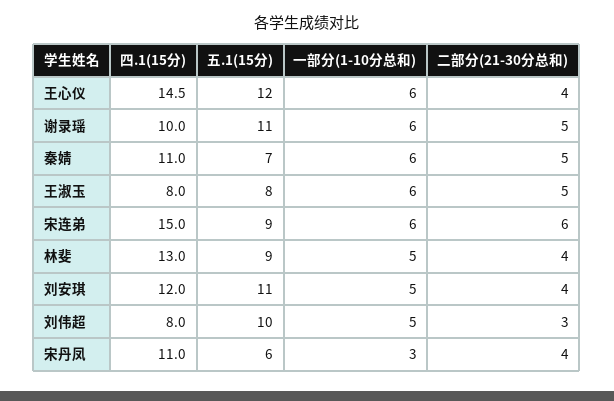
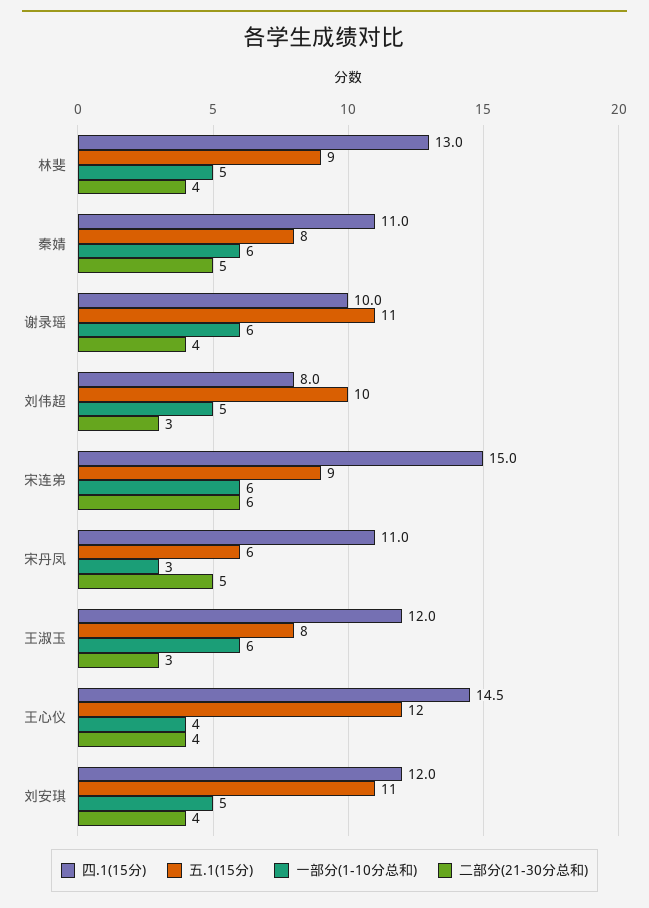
  {
    "四.1(15分)": {
      "王心仪": 14.5,
      "谢录瑶": 10,
      "秦婧": 11,
-     "王淑玉": 8,
+     "王淑玉": 12,
      "宋连弟": 15,
      "林斐": 13,
      "刘安琪": 12,
      "刘伟超": 8,
      "宋丹凤": 11
    },
    "五.1(15分)": {
      "王心仪": 12,
      "谢录瑶": 11,
-     "秦婧": 7,
+     "秦婧": 8,
      "王淑玉": 8,
      "宋连弟": 9,
      "林斐": 9,
      "刘安琪": 11,
      "刘伟超": 10,
      "宋丹凤": 6
    },
    "一部分(1-10分总和)": {
-     "王心仪": 6,
+     "王心仪": 4,
      "谢录瑶": 6,
      "秦婧": 6,
      "王淑玉": 6,
      "宋连弟": 6,
      "林斐": 5,
      "刘安琪": 5,
      "刘伟超": 5,
      "宋丹凤": 3
    },
    "二部分(21-30分总和)": {
      "王心仪": 4,
-     "谢录瑶": 5,
+     "谢录瑶": 4,
      "秦婧": 5,
-     "王淑玉": 5,
+     "王淑玉": 3,
      "宋连弟": 6,
      "林斐": 4,
      "刘安琪": 4,
      "刘伟超": 3,
-     "宋丹凤": 4
+     "宋丹凤": 5
    }
  }

